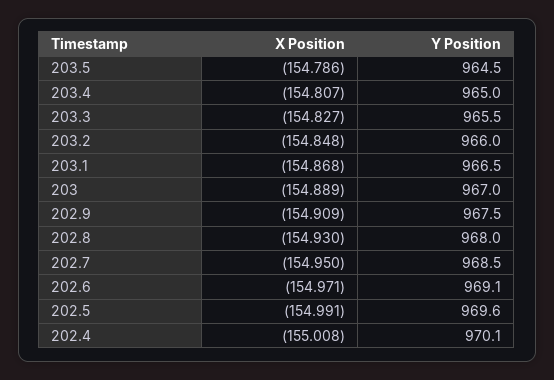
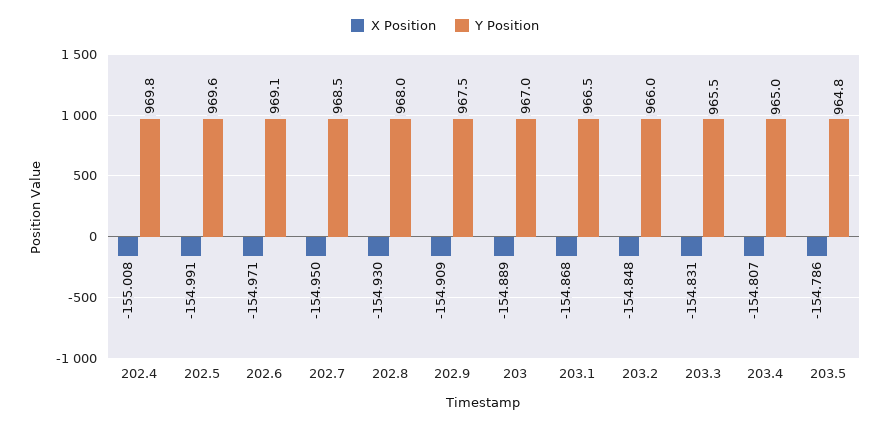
  {
    "X Position": {
      "203.5": -154.786,
      "203.4": -154.807,
-     "203.3": -154.827,
+     "203.3": -154.831,
      "203.2": -154.848,
      "203.1": -154.868,
      "203": -154.889,
      "202.9": -154.909,
      "202.8": -154.93,
      "202.7": -154.95,
      "202.6": -154.971,
      "202.5": -154.991,
      "202.4": -155.008
    },
    "Y Position": {
-     "203.5": 964.5,
+     "203.5": 964.8,
      "203.4": 965,
      "203.3": 965.5,
      "203.2": 966,
      "203.1": 966.5,
      "203": 967,
      "202.9": 967.5,
      "202.8": 968,
      "202.7": 968.5,
      "202.6": 969.1,
      "202.5": 969.6,
-     "202.4": 970.1
+     "202.4": 969.8
    }
  }

